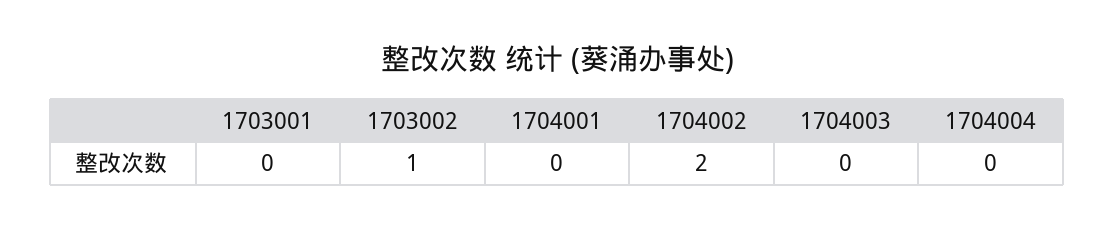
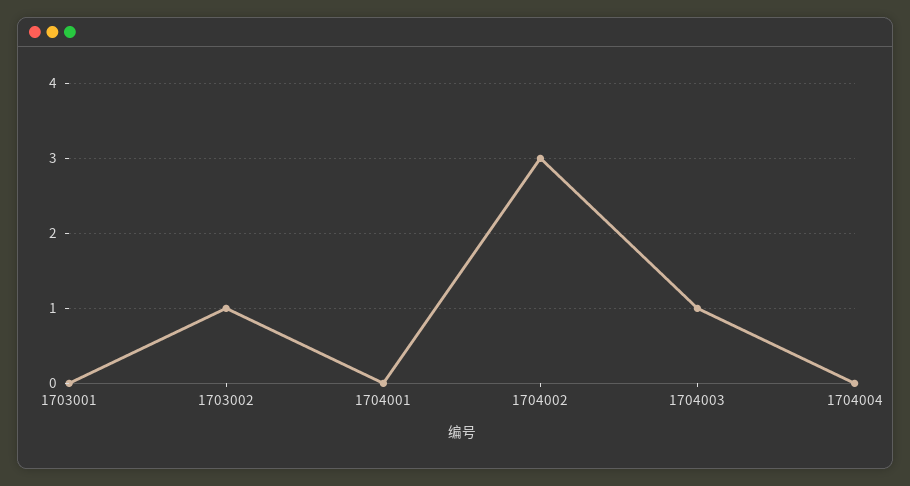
  {
    "1703001": 0,
    "1703002": 1,
    "1704001": 0,
-   "1704002": 2,
+   "1704002": 3,
-   "1704003": 0,
+   "1704003": 1,
    "1704004": 0
  }

